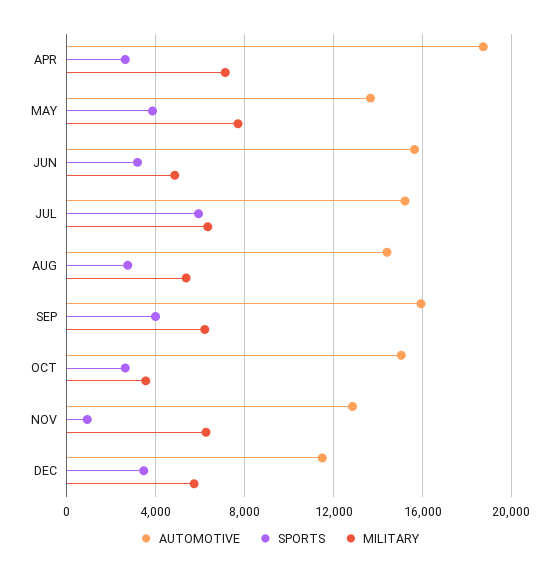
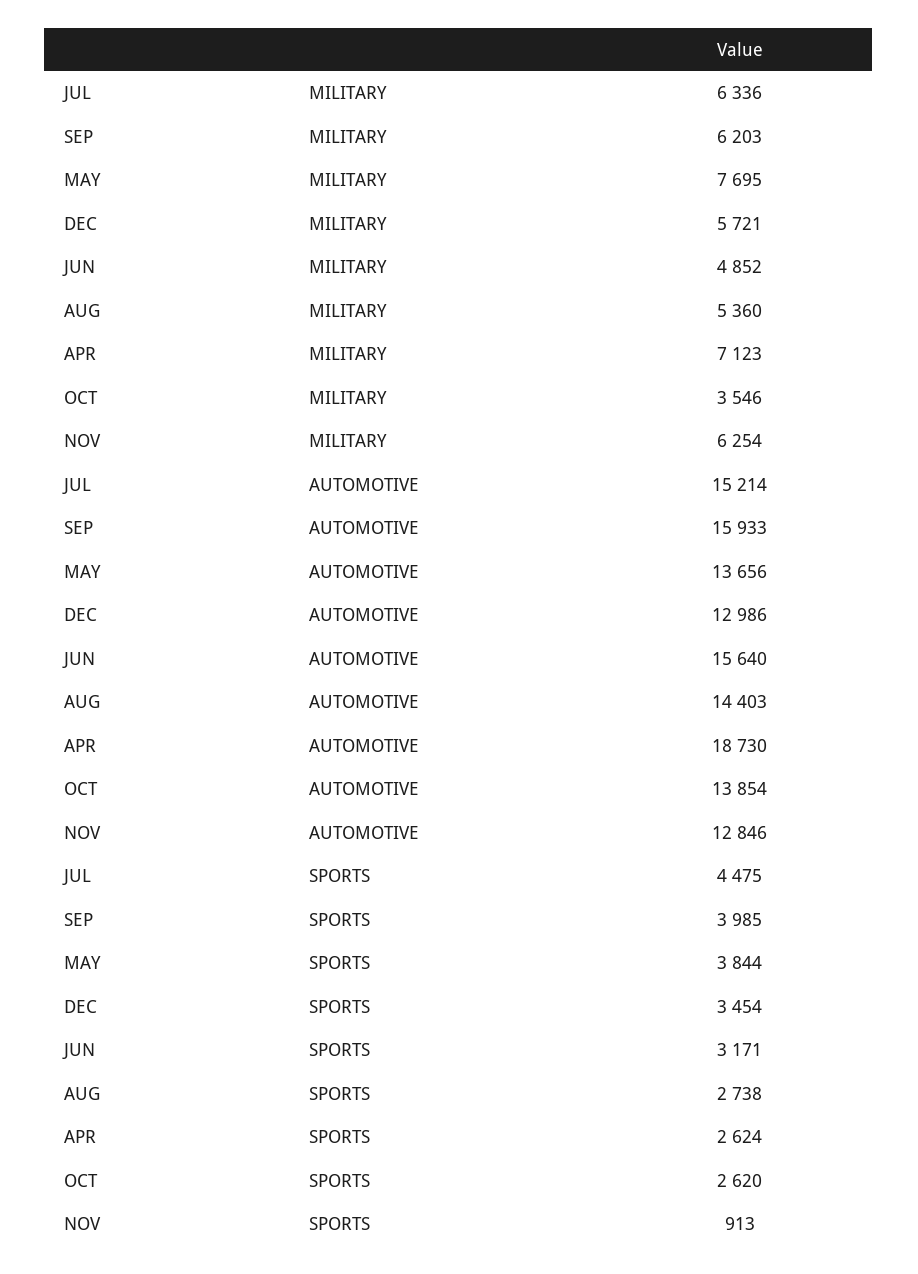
  {
    "AUTOMOTIVE": {
      "APR": 18730,
      "MAY": 13656,
      "JUN": 15640,
      "JUL": 15214,
      "AUG": 14403,
      "SEP": 15933,
-     "OCT": 15000,
+     "OCT": 13854,
      "NOV": 12846,
-     "DEC": 11500
+     "DEC": 12986
    },
    "SPORTS": {
      "APR": 2624,
      "MAY": 3844,
      "JUN": 3171,
-     "JUL": 6000,
+     "JUL": 4475,
      "AUG": 2738,
      "SEP": 3985,
      "OCT": 2620,
      "NOV": 913,
      "DEC": 3454
    },
    "MILITARY": {
      "APR": 7123,
      "MAY": 7695,
      "JUN": 4852,
      "JUL": 6336,
      "AUG": 5360,
      "SEP": 6203,
      "OCT": 3546,
      "NOV": 6254,
      "DEC": 5721
    }
  }

